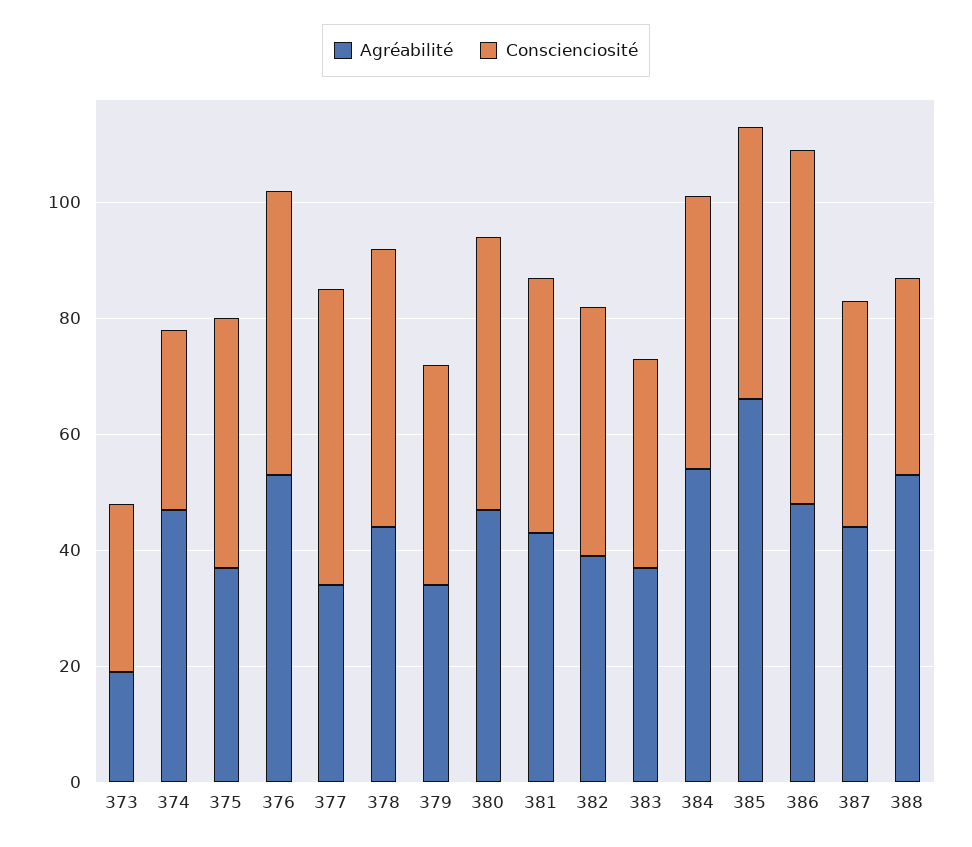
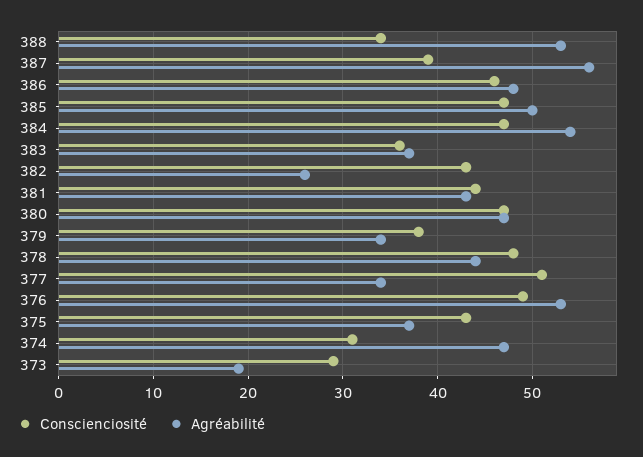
  {
    "Agréabilité": {
      "373": 19,
      "374": 47,
      "375": 37,
      "376": 53,
      "377": 34,
      "378": 44,
      "379": 34,
      "380": 47,
      "381": 43,
-     "382": 40,
+     "382": 26,
      "383": 37,
      "384": 54,
-     "385": 65,
+     "385": 50,
      "386": 48,
-     "387": 45,
+     "387": 56,
      "388": 53
    },
    "Conscienciosité": {
      "373": 29,
      "374": 31,
      "375": 43,
      "376": 49,
      "377": 51,
      "378": 48,
      "379": 38,
      "380": 47,
      "381": 44,
      "382": 43,
      "383": 36,
      "384": 47,
      "385": 47,
-     "386": 60,
+     "386": 46,
      "387": 39,
      "388": 34
    }
  }

